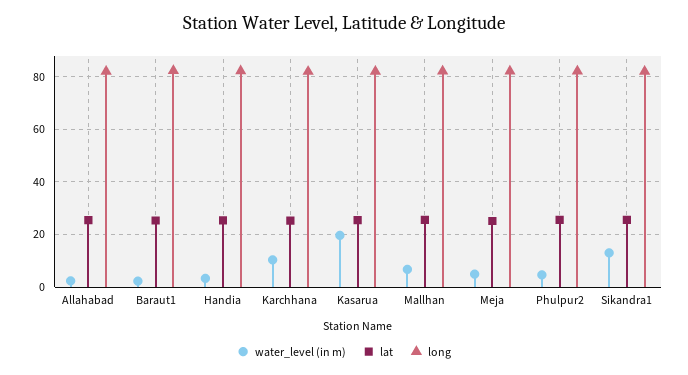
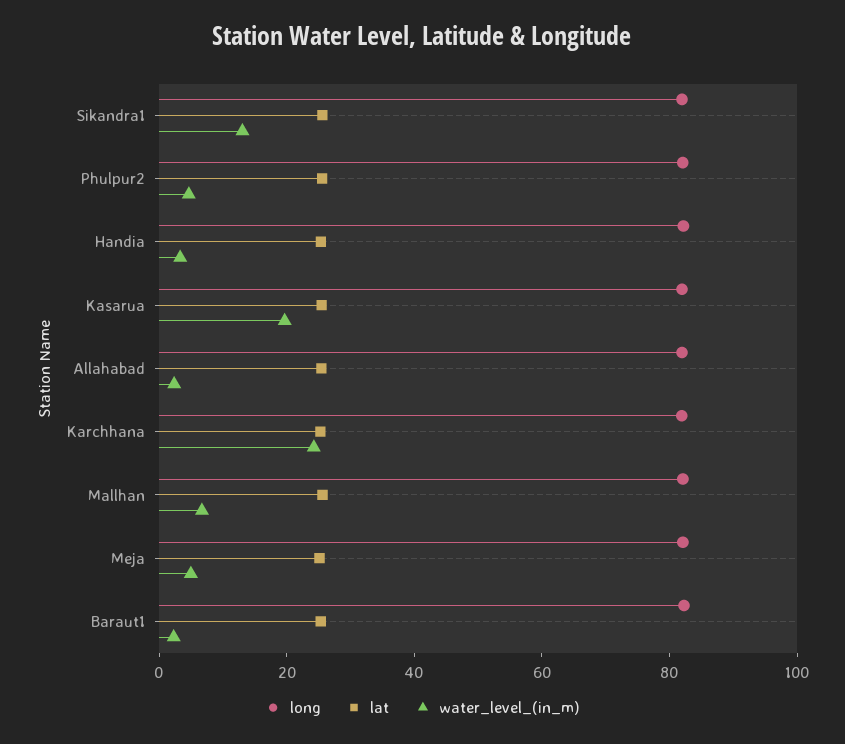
  {
    "water_level (in m)": {
      "Allahabad": 2.5,
      "Baraut1": 2.5,
      "Handia": 2.5,
-     "Karchhana": 10,
+     "Karchhana": 25,
      "Kasarua": 20,
      "Mallhan": 7.5,
      "Meja": 5,
      "Phulpur2": 5,
      "Sikandra1": 12.5
    },
    "lat": {
      "Allahabad": 25,
      "Baraut1": 25,
      "Handia": 25,
      "Karchhana": 25,
      "Kasarua": 25,
      "Mallhan": 25,
      "Meja": 25,
      "Phulpur2": 25,
      "Sikandra1": 25
    },
    "long": {
      "Allahabad": 82.5,
      "Baraut1": 82.5,
      "Handia": 82.5,
      "Karchhana": 82.5,
      "Kasarua": 82.5,
      "Mallhan": 82.5,
      "Meja": 82.5,
      "Phulpur2": 82.5,
      "Sikandra1": 82.5
    }
  }

